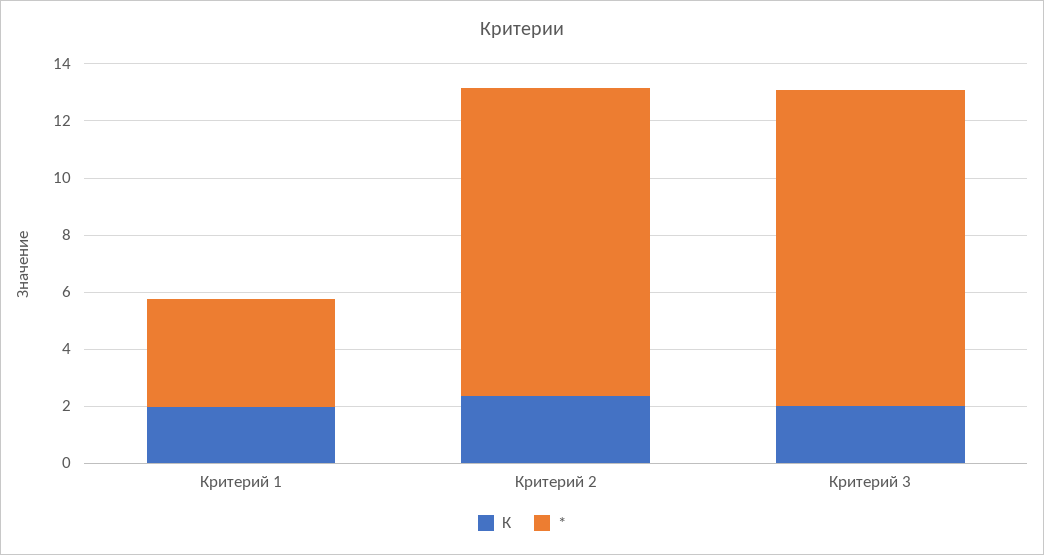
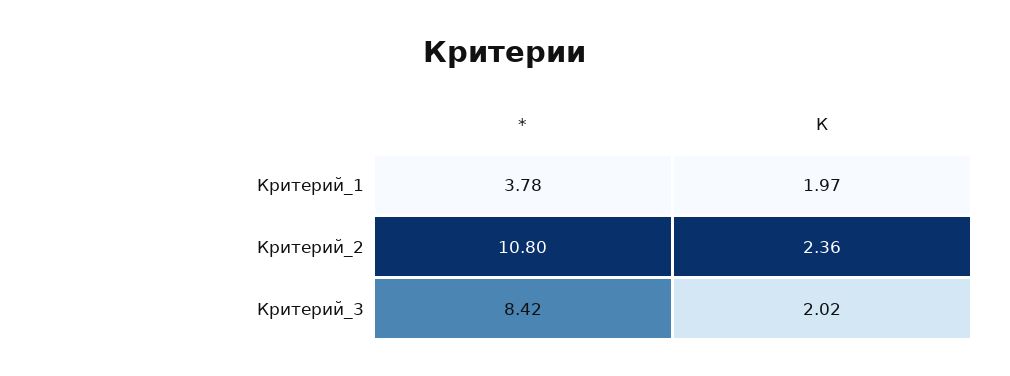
  {
    "К": {
      "Критерий 1": 1.97,
      "Критерий 2": 2.36,
      "Критерий 3": 2.02
    },
    "*": {
      "Критерий 1": 3.78,
      "Критерий 2": 10.8,
-     "Критерий 3": 11
+     "Критерий 3": 8.42
    }
  }

